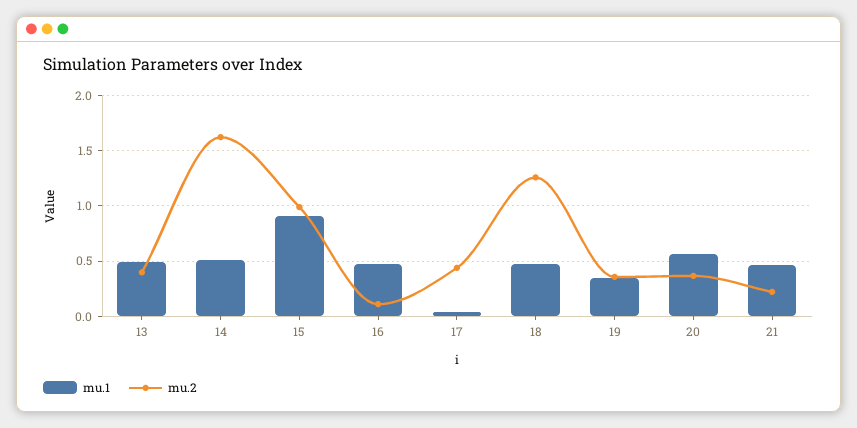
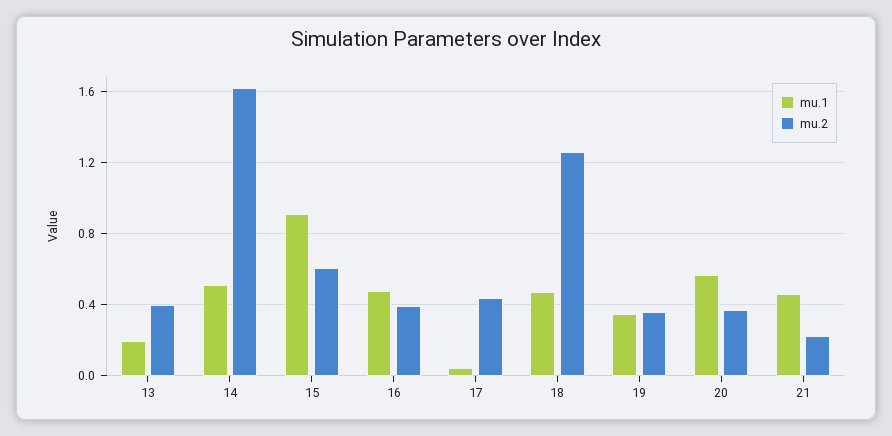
  {
    "mu.1": {
-     "13": 0.5,
+     "13": 0.2,
      "14": 0.5,
      "15": 0.9,
      "16": 0.5,
      "17": 0.05,
      "18": 0.45,
      "19": 0.35,
      "20": 0.55,
      "21": 0.45
    },
    "mu.2": {
      "13": 0.4,
      "14": 1.6,
-     "15": 1,
+     "15": 0.6,
-     "16": 0.1,
+     "16": 0.4,
      "17": 0.45,
      "18": 1.25,
      "19": 0.35,
      "20": 0.35,
      "21": 0.2
    }
  }

